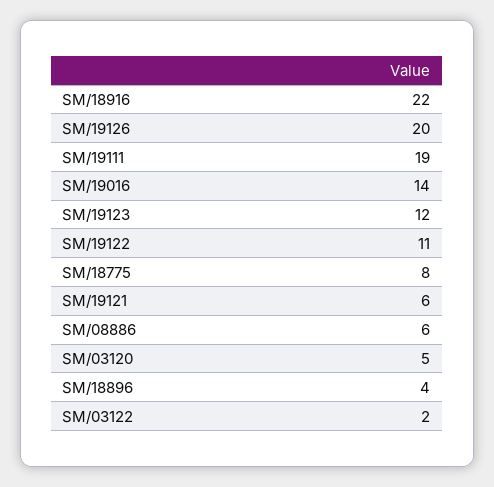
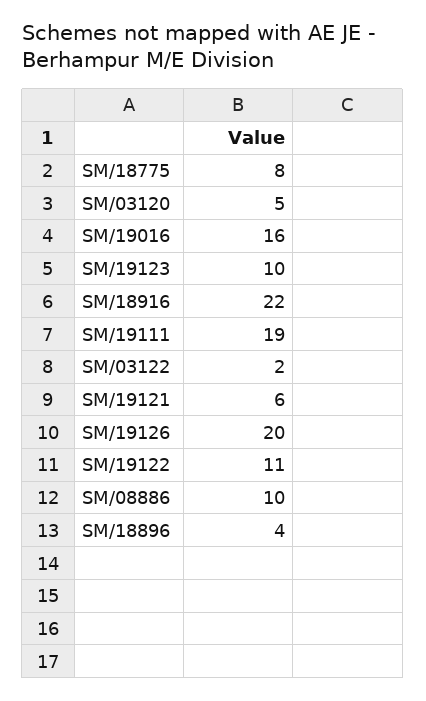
  {
    "SM/18916": 22,
    "SM/19126": 20,
    "SM/19111": 19,
-   "SM/19016": 14,
+   "SM/19016": 16,
-   "SM/19123": 12,
+   "SM/19123": 10,
    "SM/19122": 11,
    "SM/18775": 8,
    "SM/19121": 6,
-   "SM/08886": 6,
+   "SM/08886": 10,
    "SM/03120": 5,
    "SM/18896": 4,
    "SM/03122": 2
  }

